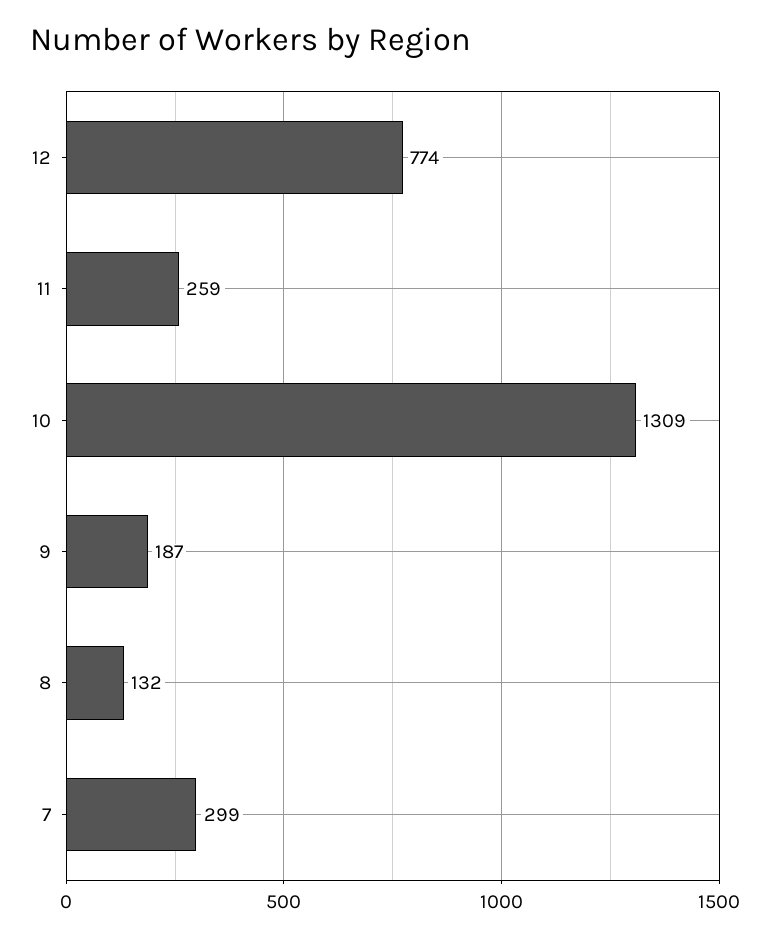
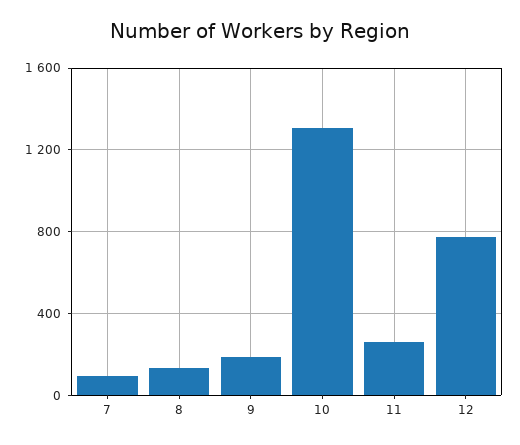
  {
    "12": 774,
    "11": 259,
    "10": 1309,
    "9": 187,
    "8": 132,
-   "7": 299
+   "7": 100
  }

